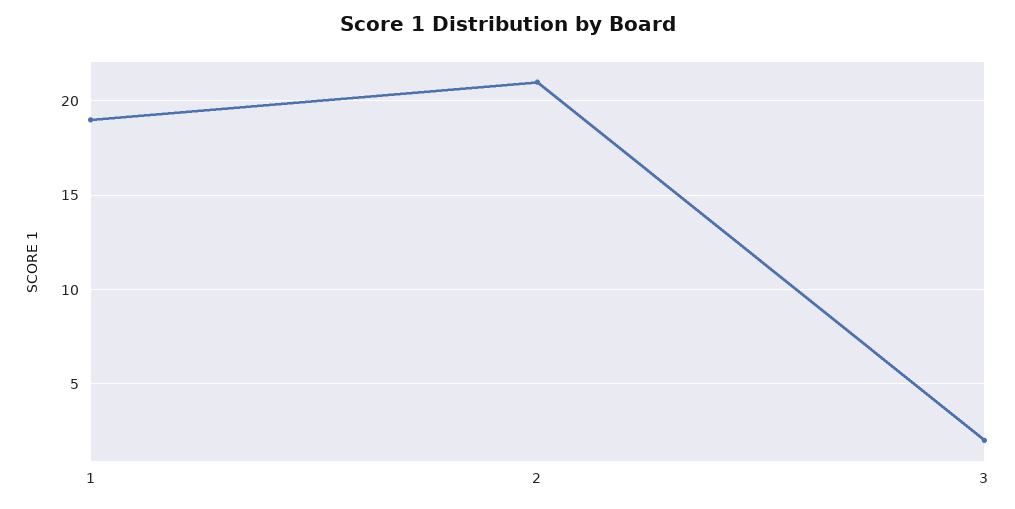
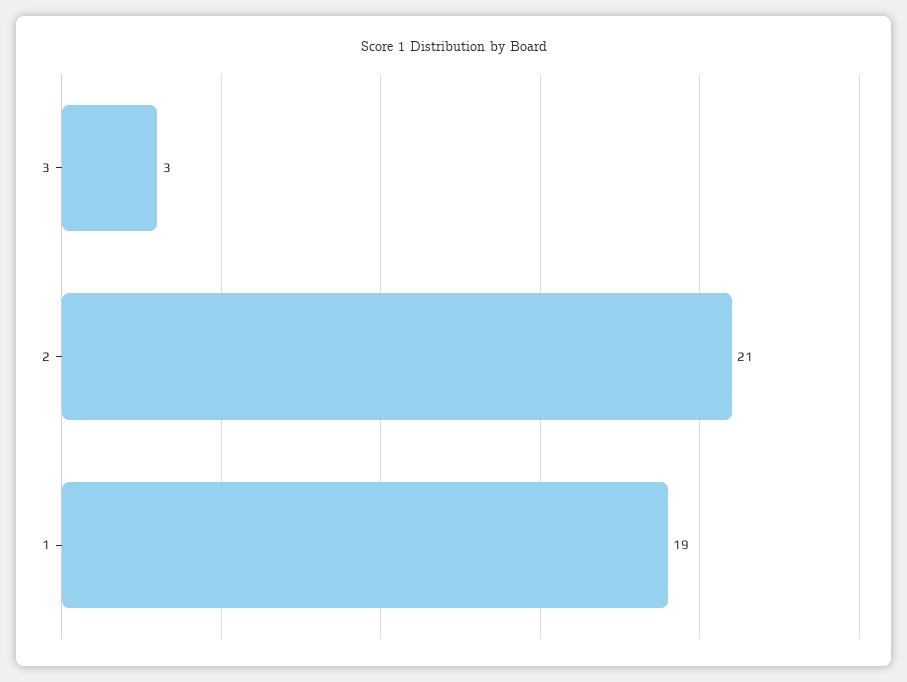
  {
    "1": 19,
    "2": 21,
-   "3": 2
+   "3": 3
  }

